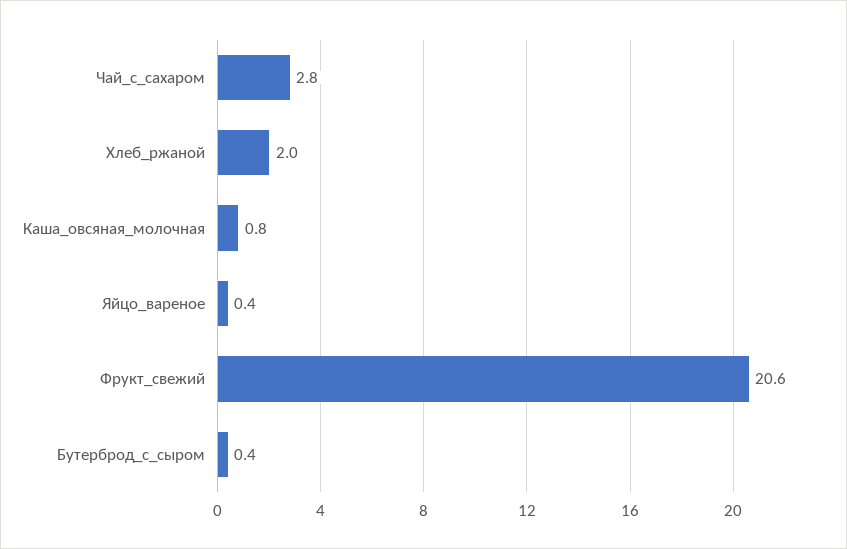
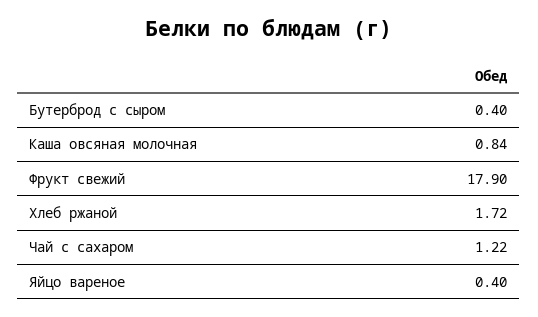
  {
-   "Чай_с_сахаром": 2.8,
+   "Чай_с_сахаром": 1.22,
-   "Хлеб_ржаной": 2,
+   "Хлеб_ржаной": 1.72,
    "Каша_овсяная_молочная": 0.84,
    "Яйцо_вареное": 0.4,
-   "Фрукт_свежий": 20.6,
+   "Фрукт_свежий": 17.9,
    "Бутерброд_с_сыром": 0.4
  }

